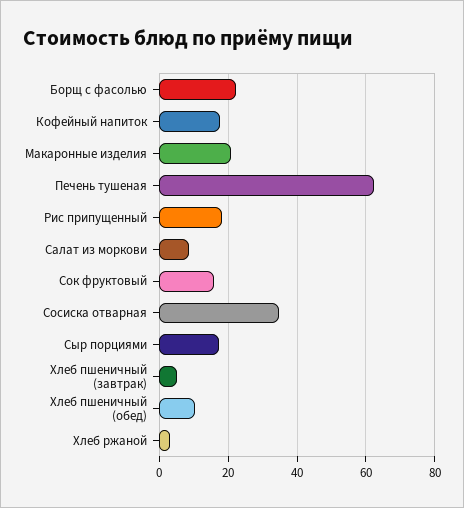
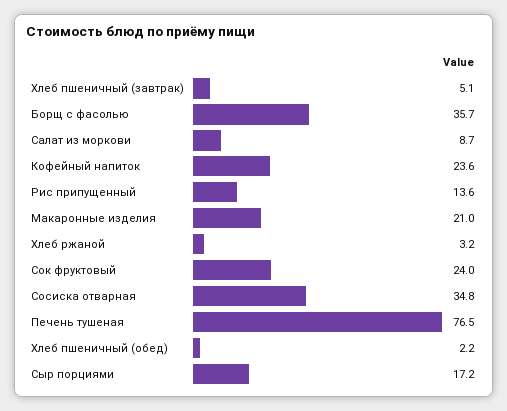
  {
-   "Борщ с фасолью": 22,
+   "Борщ с фасолью": 35.7,
-   "Кофейный напиток": 18,
+   "Кофейный напиток": 23.6,
    "Макаронные изделия": 21,
-   "Печень тушеная": 62,
+   "Печень тушеная": 76.5,
-   "Рис припущенный": 18,
+   "Рис припущенный": 13.6,
    "Салат из моркови": 8.7,
-   "Сок фруктовый": 16,
+   "Сок фруктовый": 24,
    "Сосиска отварная": 34.8,
    "Сыр порциями": 17.2,
    "Хлеб пшеничный (завтрак)": 5.1,
-   "Хлеб пшеничный (обед)": 10,
+   "Хлеб пшеничный (обед)": 2.2,
    "Хлеб ржаной": 3.2
  }

